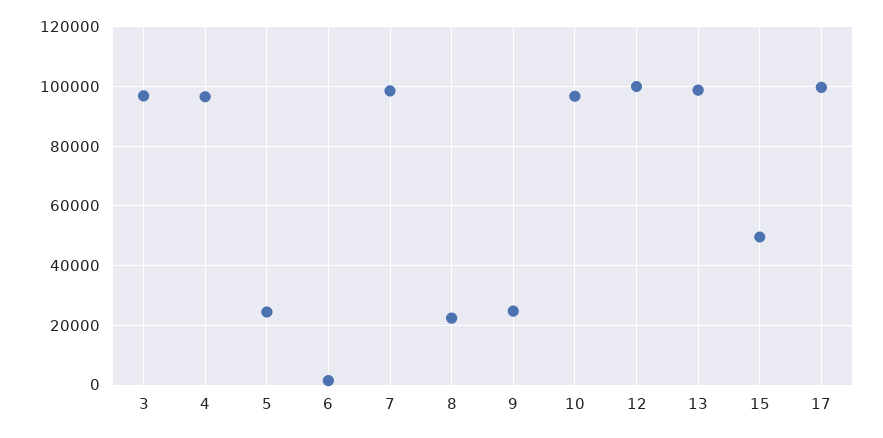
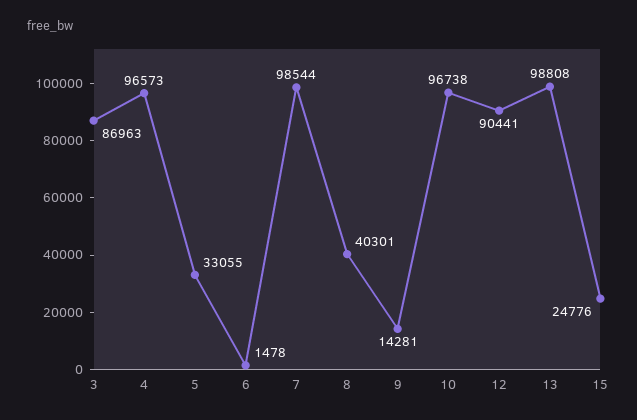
  {
-   "3": 97500,
+   "3": 86963,
    "4": 96573,
-   "5": 25000,
+   "5": 33055,
    "6": 1478,
    "7": 98544,
-   "8": 22500,
+   "8": 40301,
-   "9": 25000,
+   "9": 14281,
    "10": 96738,
-   "12": 100000,
+   "12": 90441,
    "13": 98808,
-   "15": 50000,
+   "15": 24776
-   "17": 100000
  }

